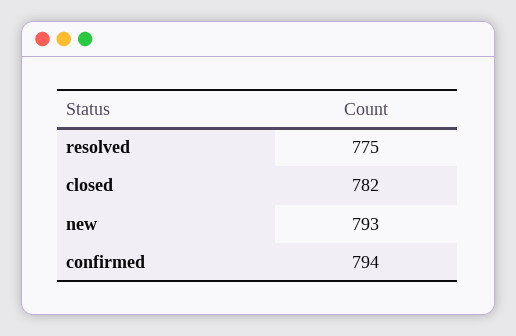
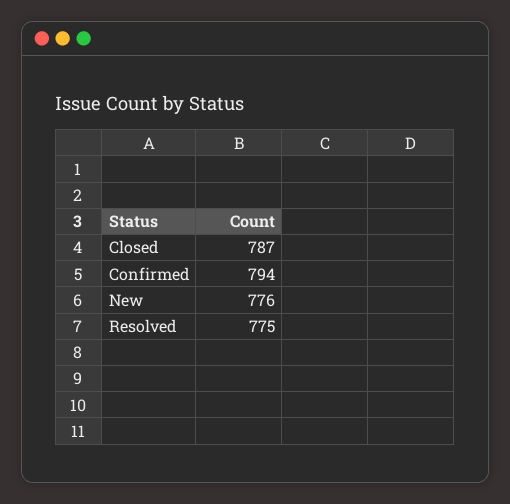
  {
    "resolved": 775,
-   "closed": 782,
+   "closed": 787,
-   "new": 793,
+   "new": 776,
    "confirmed": 794
  }

